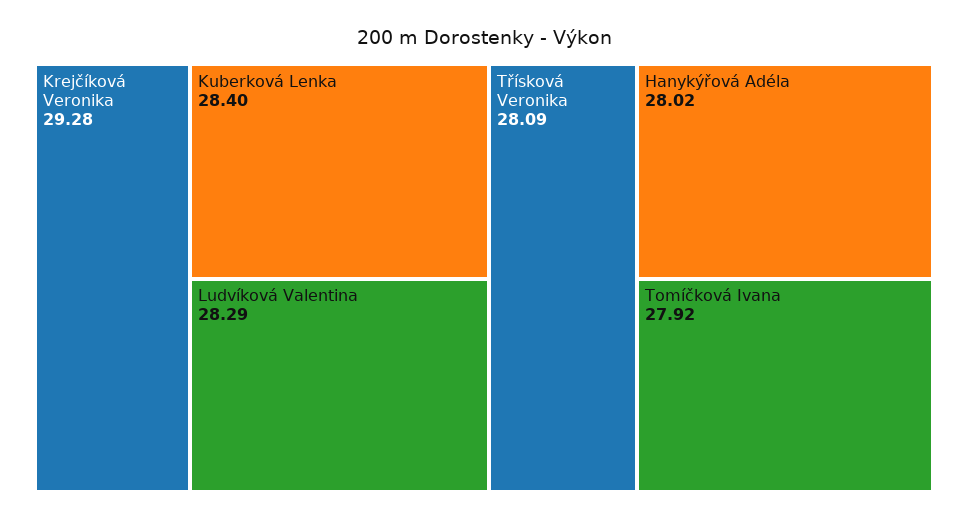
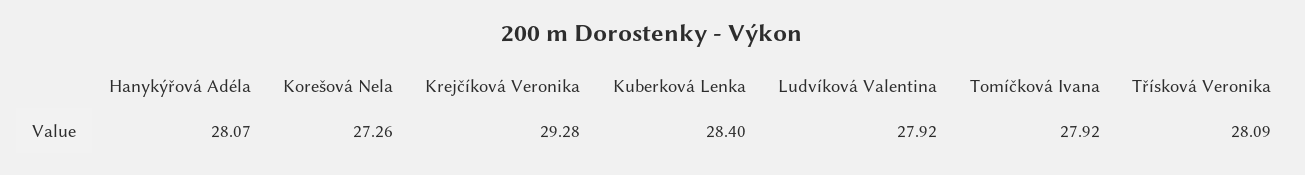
  {
    "Krejčíková Veronika": 29.28,
    "Kuberková Lenka": 28.4,
-   "Ludvíková Valentina": 28.29,
+   "Ludvíková Valentina": 27.92,
    "Třísková Veronika": 28.09,
-   "Hanykýřová Adéla": 28.02,
+   "Hanykýřová Adéla": 28.07,
-   "Tomíčková Ivana": 27.92
+   "Tomíčková Ivana": 27.92,
+   "Korešová Nela": 27.26
  }

